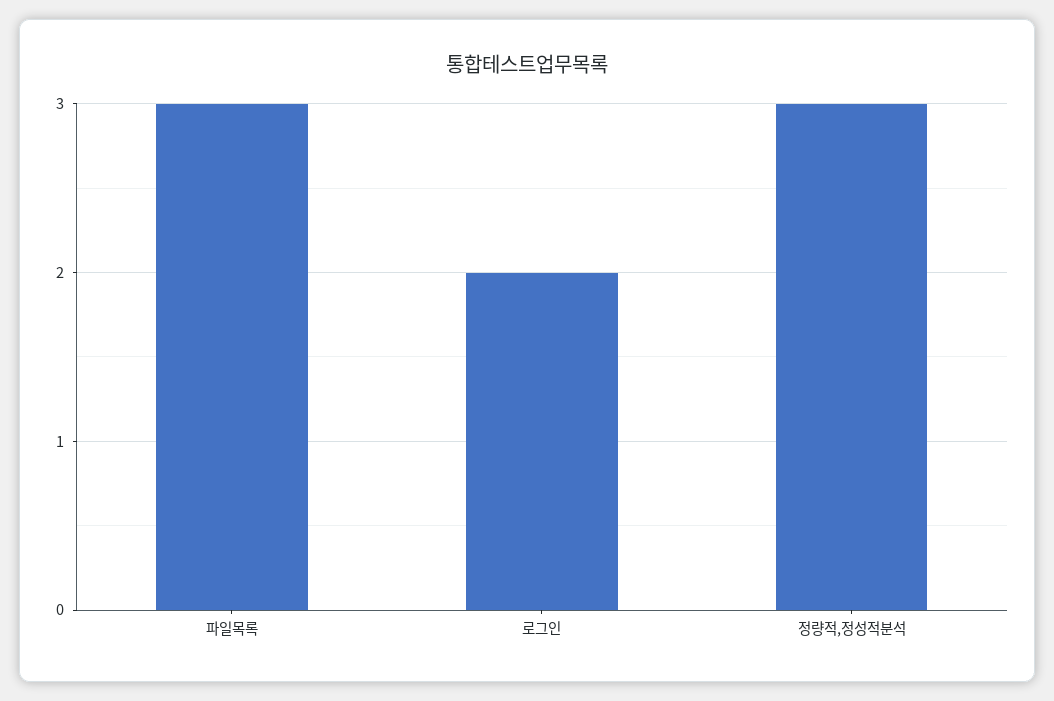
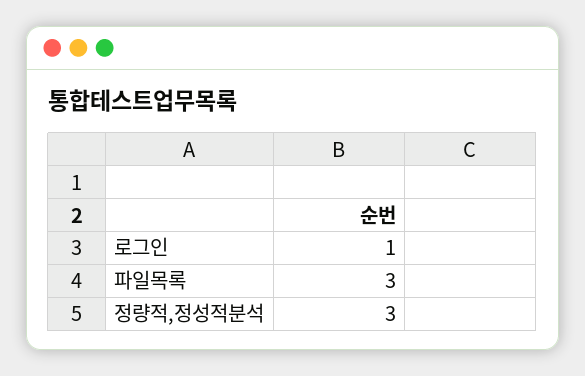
  {
    "파일목록": 3,
-   "로그인": 2,
+   "로그인": 1,
    "정량적,정성적분석": 3
  }

